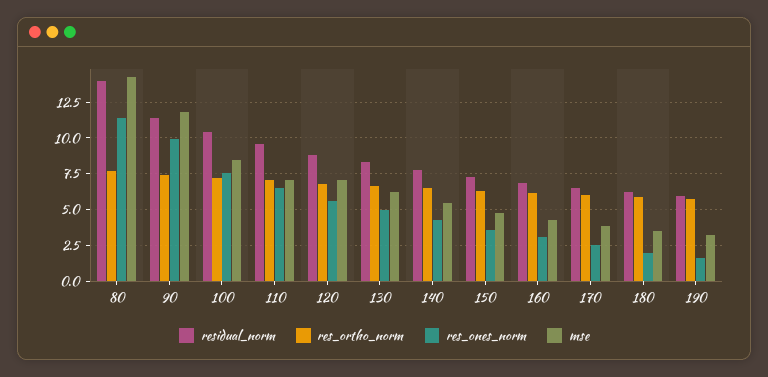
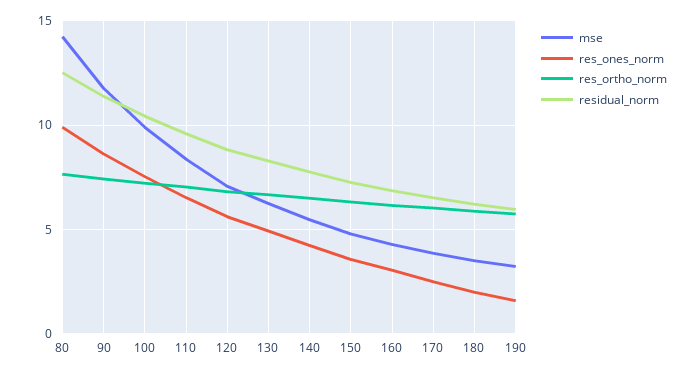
  {
    "residual_norm": {
-     "80": 14,
+     "80": 12.5,
      "90": 11.5,
      "100": 10.5,
      "110": 9.5,
      "120": 9,
      "130": 8.5,
      "140": 8,
      "150": 7.5,
      "160": 7,
      "170": 6.5,
      "180": 6,
      "190": 6
    },
    "res_ortho_norm": {
      "80": 7.5,
      "90": 7.5,
      "100": 7,
      "110": 7,
      "120": 7,
      "130": 6.5,
      "140": 6.5,
      "150": 6.5,
      "160": 6,
      "170": 6,
      "180": 6,
      "190": 5.5
    },
    "res_ones_norm": {
-     "80": 11.5,
+     "80": 10,
-     "90": 10,
+     "90": 8.5,
      "100": 7.5,
      "110": 6.5,
      "120": 5.5,
      "130": 5,
      "140": 4,
      "150": 3.5,
      "160": 3,
      "170": 2.5,
      "180": 2,
      "190": 1.5
    },
    "mse": {
      "80": 14.5,
      "90": 12,
-     "100": 8.5,
+     "100": 10,
-     "110": 7,
+     "110": 8.5,
      "120": 7,
      "130": 6.5,
      "140": 5.5,
      "150": 5,
      "160": 4.5,
      "170": 4,
      "180": 3.5,
      "190": 3
    }
  }

